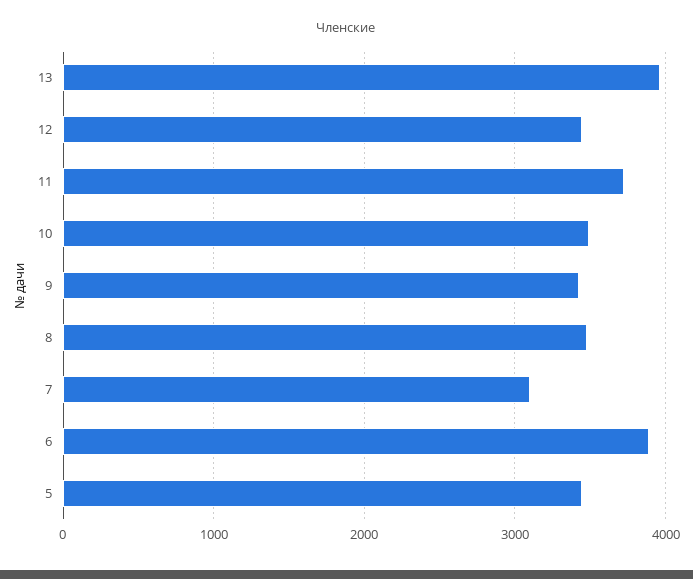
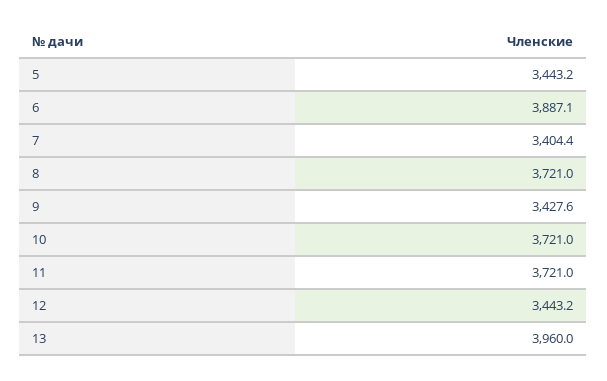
  {
    "13": 3960,
    "12": 3443.2,
    "11": 3721,
-   "10": 3500,
+   "10": 3721,
    "9": 3427.6,
-   "8": 3500,
+   "8": 3721,
-   "7": 3100,
+   "7": 3404.4,
    "6": 3887.1,
    "5": 3443.2
  }

